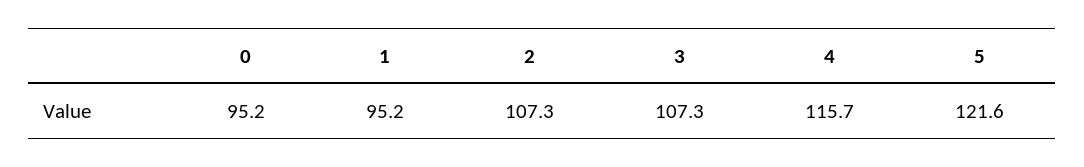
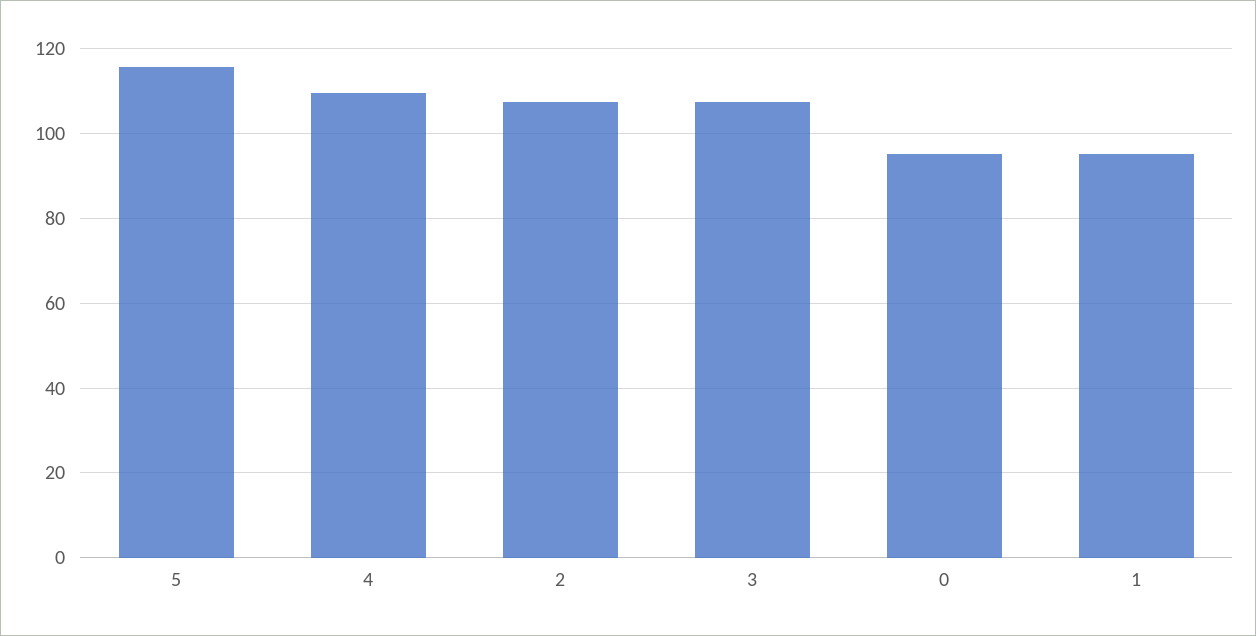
  {
    "0": 95.2,
    "1": 95.2,
    "2": 107.3,
    "3": 107.3,
-   "4": 115.7,
+   "4": 110,
-   "5": 121.6
+   "5": 116
  }

